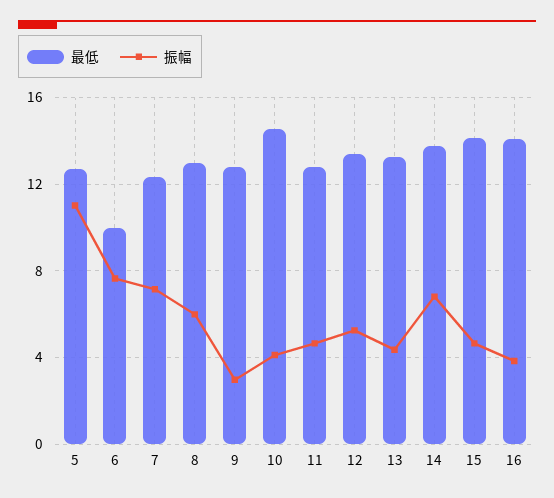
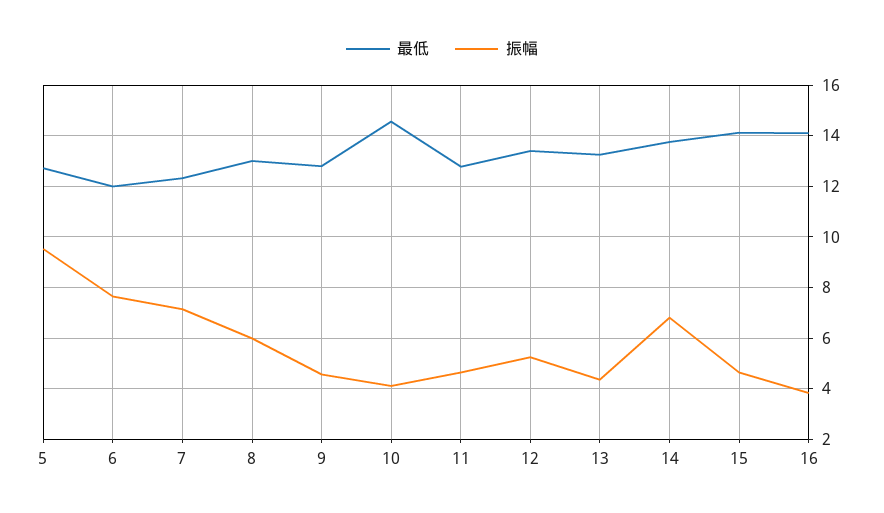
  {
    "最低": {
      "5": 12.75,
-     "6": 10,
+     "6": 12,
      "7": 12.25,
      "8": 13,
      "9": 12.75,
      "10": 14.5,
      "11": 12.75,
      "12": 13.5,
      "13": 13.25,
      "14": 13.75,
      "15": 14,
      "16": 14
    },
    "振幅": {
-     "5": 11,
+     "5": 9.5,
      "6": 7.75,
      "7": 7.25,
      "8": 6,
-     "9": 3,
+     "9": 4.5,
      "10": 4,
      "11": 4.75,
      "12": 5.25,
      "13": 4.25,
      "14": 6.75,
      "15": 4.75,
      "16": 3.75
    }
  }

